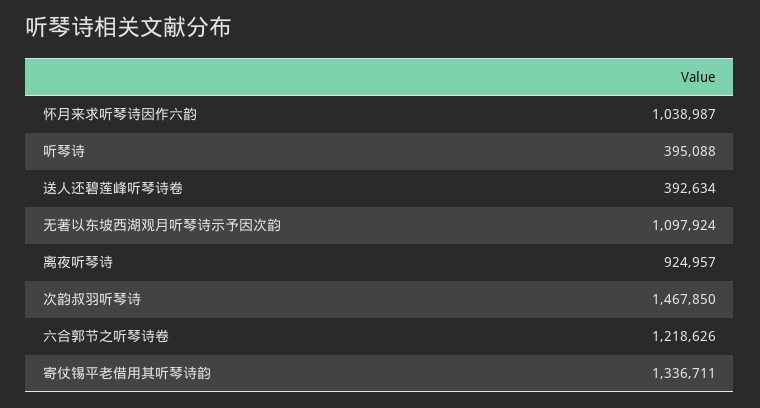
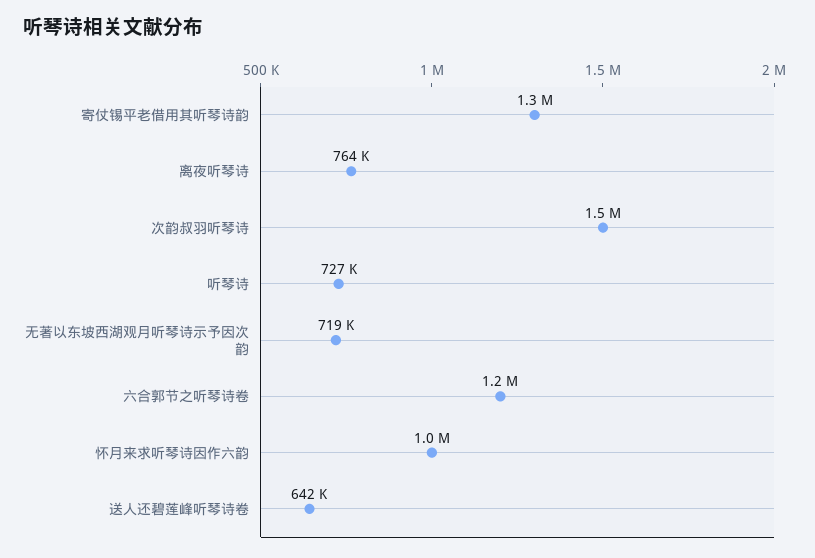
  {
    "怀月来求听琴诗因作六韵": 1038987,
-   "听琴诗": 395088,
+   "听琴诗": 727000,
-   "送人还碧莲峰听琴诗卷": 392634,
+   "送人还碧莲峰听琴诗卷": 642000,
-   "无著以东坡西湖观月听琴诗示予因次韵": 1097924,
+   "无著以东坡西湖观月听琴诗示予因次韵": 719000,
-   "离夜听琴诗": 924957,
+   "离夜听琴诗": 764000,
    "次韵叔羽听琴诗": 1467850,
    "六合郭节之听琴诗卷": 1218626,
    "寄仗锡平老借用其听琴诗韵": 1336711
  }

